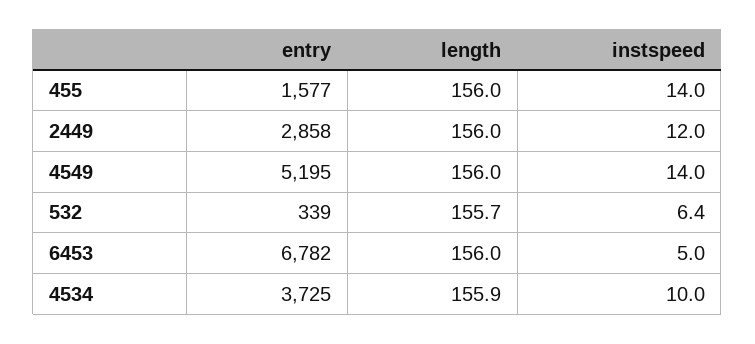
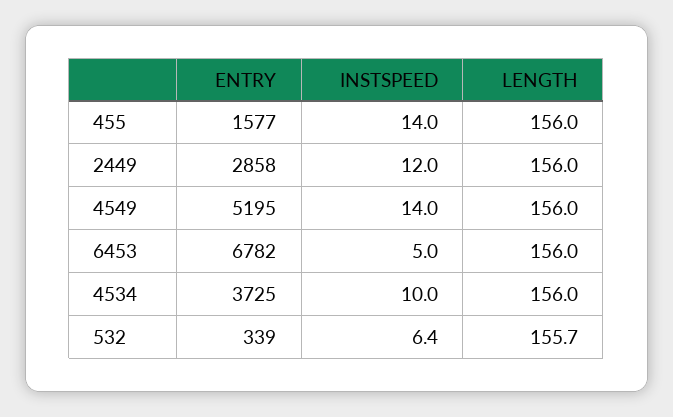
  {
    "entry": {
      "455": 1577,
      "2449": 2858,
      "4549": 5195,
      "532": 339,
      "6453": 6782,
      "4534": 3725
    },
    "length": {
      "455": 156,
      "2449": 156,
      "4549": 156,
      "532": 155.7,
      "6453": 156,
-     "4534": 155.9
+     "4534": 156
    },
    "instspeed": {
      "455": 14,
      "2449": 12,
      "4549": 14,
      "532": 6.4,
      "6453": 5,
      "4534": 10
    }
  }

